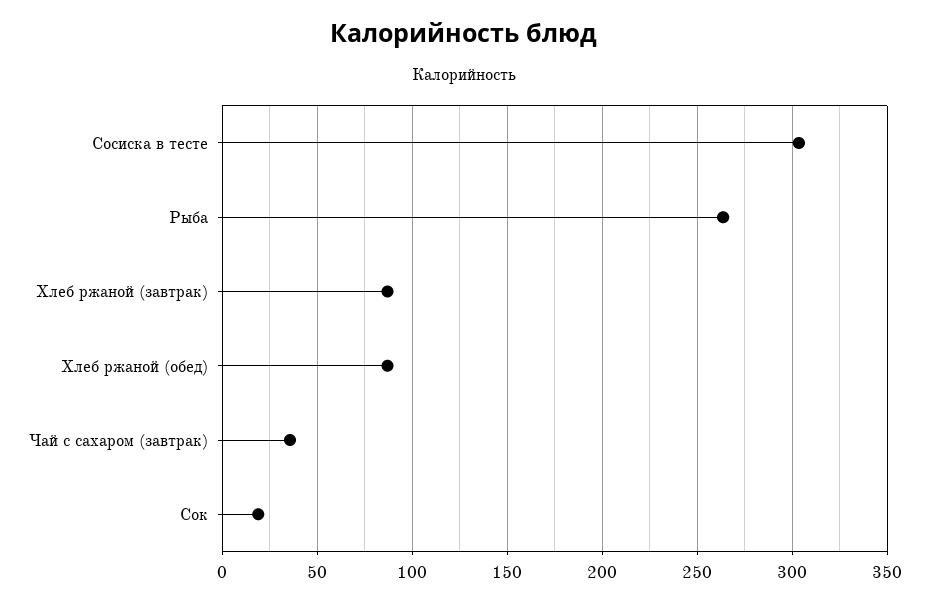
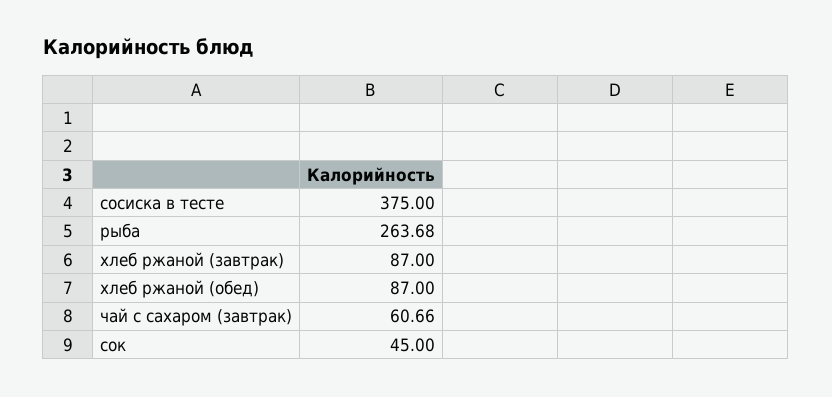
  {
-   "Сосиска в тесте": 305,
+   "Сосиска в тесте": 375,
    "Рыба": 263.68,
    "Хлеб ржаной (завтрак)": 87,
    "Хлеб ржаной (обед)": 87,
-   "Чай с сахаром (завтрак)": 35,
+   "Чай с сахаром (завтрак)": 60.66,
-   "Сок": 20
+   "Сок": 45
  }

